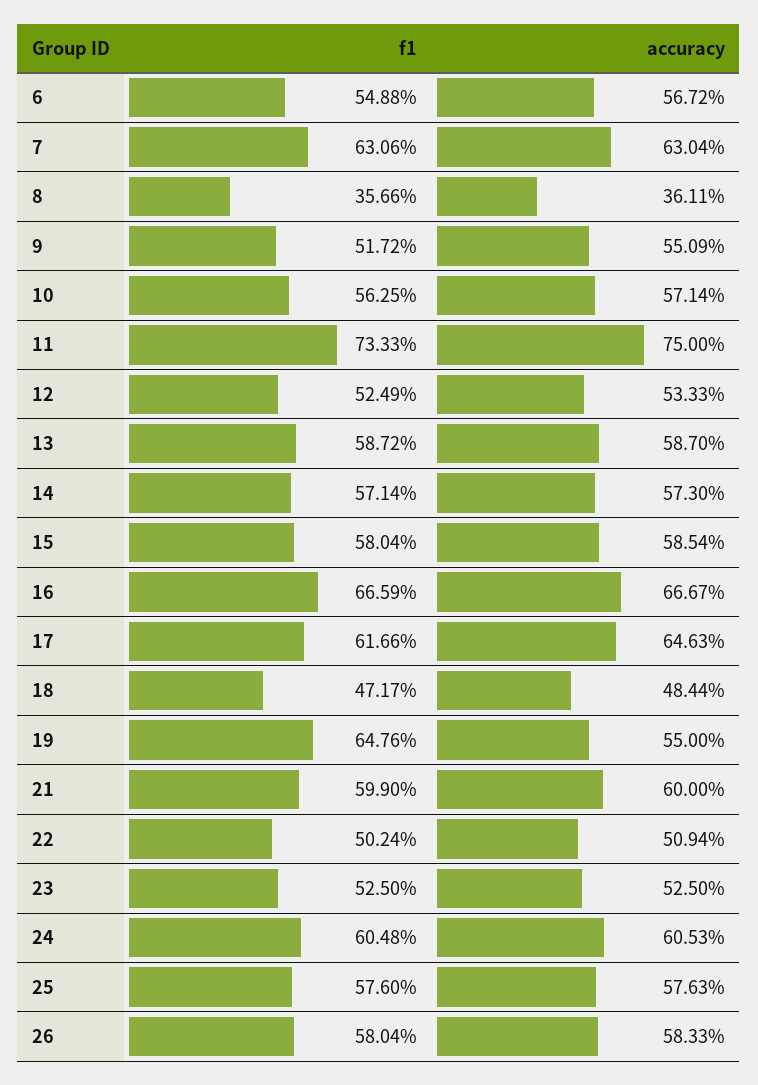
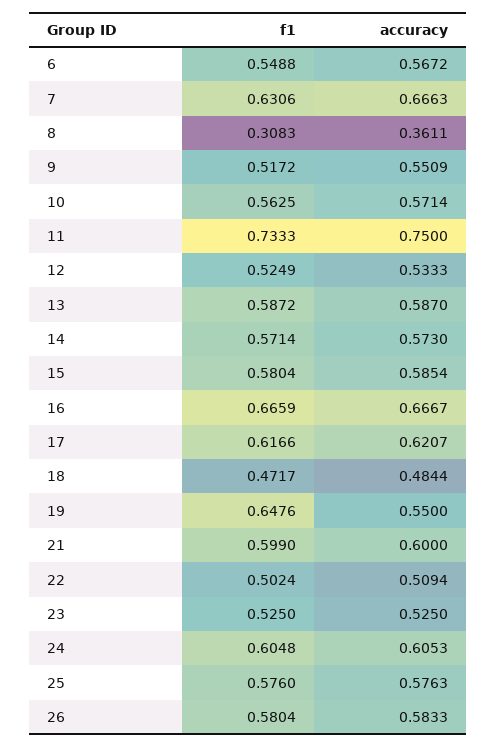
  {
    "f1": {
      "6": 0.5488,
      "7": 0.6306,
-     "8": 0.3566,
+     "8": 0.3083,
      "9": 0.5172,
      "10": 0.5625,
      "11": 0.7333,
      "12": 0.5249,
      "13": 0.5872,
      "14": 0.5714,
      "15": 0.5804,
      "16": 0.6659,
      "17": 0.6166,
      "18": 0.4717,
      "19": 0.6476,
      "21": 0.599,
      "22": 0.5024,
      "23": 0.525,
      "24": 0.6048,
      "25": 0.576,
      "26": 0.5804
    },
    "accuracy": {
      "6": 0.5672,
-     "7": 0.6304,
+     "7": 0.6663,
      "8": 0.3611,
      "9": 0.5509,
      "10": 0.5714,
      "11": 0.75,
      "12": 0.5333,
      "13": 0.587,
      "14": 0.573,
      "15": 0.5854,
      "16": 0.6667,
-     "17": 0.6463,
+     "17": 0.6207,
      "18": 0.4844,
      "19": 0.55,
      "21": 0.6,
      "22": 0.5094,
      "23": 0.525,
      "24": 0.6053,
      "25": 0.5763,
      "26": 0.5833
    }
  }

